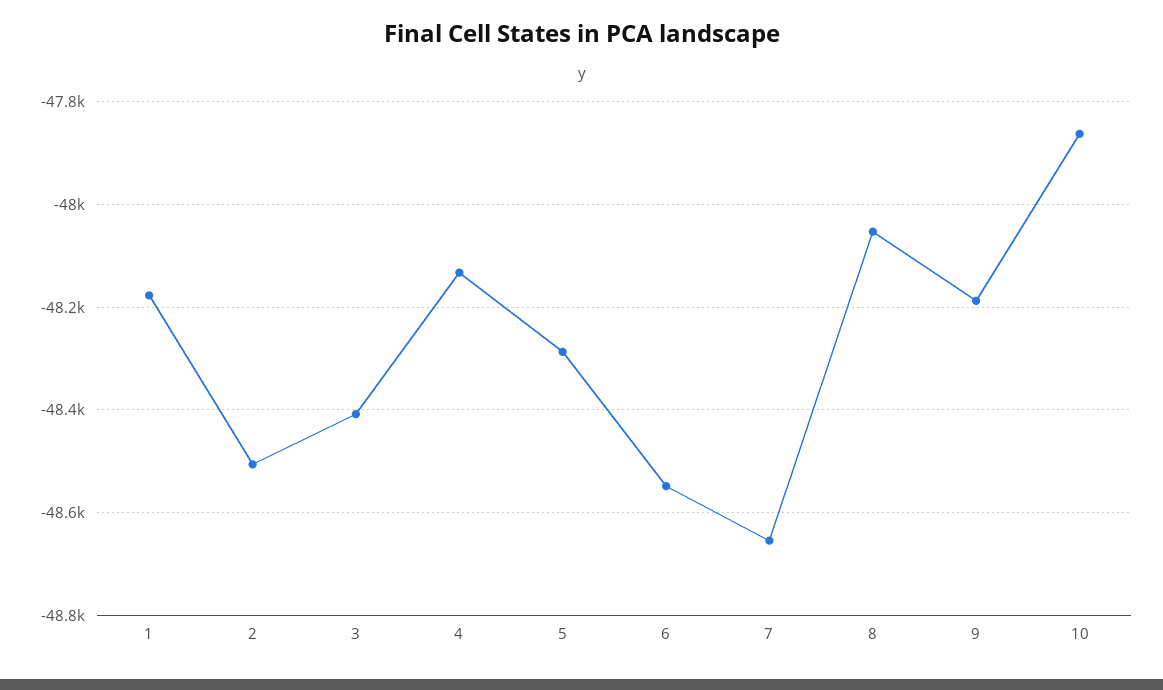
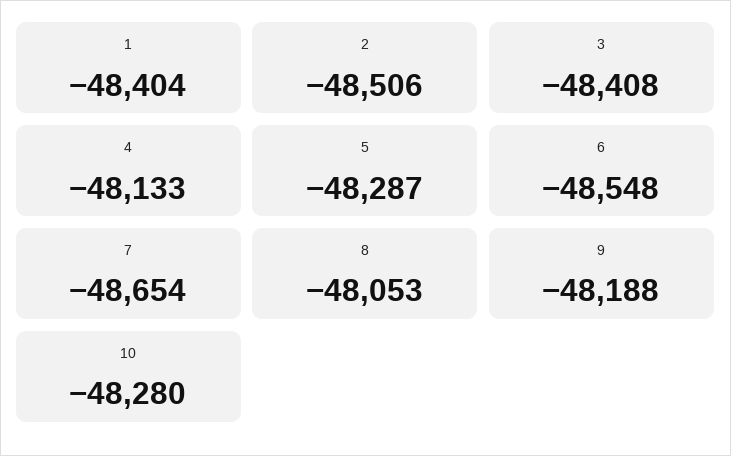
  {
-   "1": -48180,
+   "1": -48404,
    "2": -48506,
    "3": -48408,
    "4": -48133,
    "5": -48287,
    "6": -48548,
    "7": -48654,
    "8": -48053,
    "9": -48188,
-   "10": -47860
+   "10": -48280
  }

